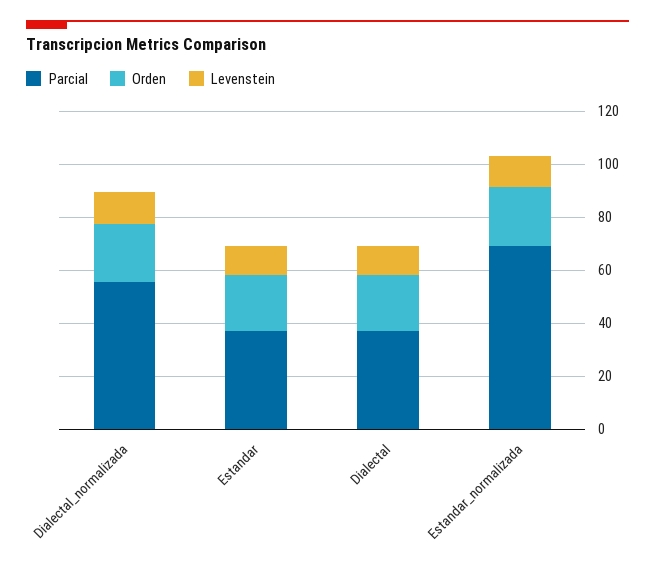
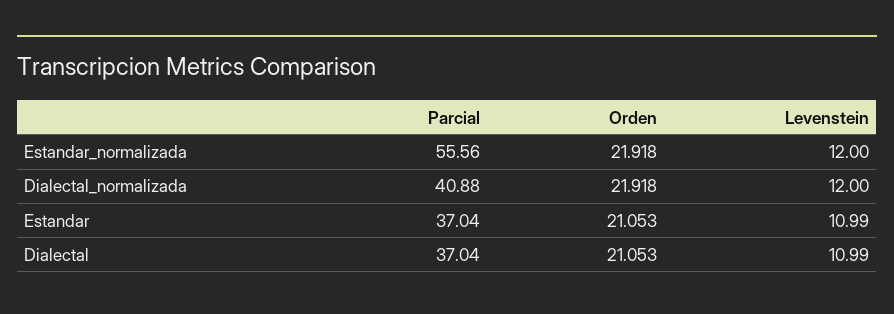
  {
    "Parcial": {
-     "Dialectal_normalizada": 55,
+     "Dialectal_normalizada": 40.88,
      "Estandar": 37.04,
      "Dialectal": 37.04,
-     "Estandar_normalizada": 70
+     "Estandar_normalizada": 55.56
    },
    "Orden": {
      "Dialectal_normalizada": 21.918,
      "Estandar": 21.053,
      "Dialectal": 21.053,
      "Estandar_normalizada": 21.918
    },
    "Levenstein": {
      "Dialectal_normalizada": 12,
      "Estandar": 10.99,
      "Dialectal": 10.99,
      "Estandar_normalizada": 12
    }
  }

